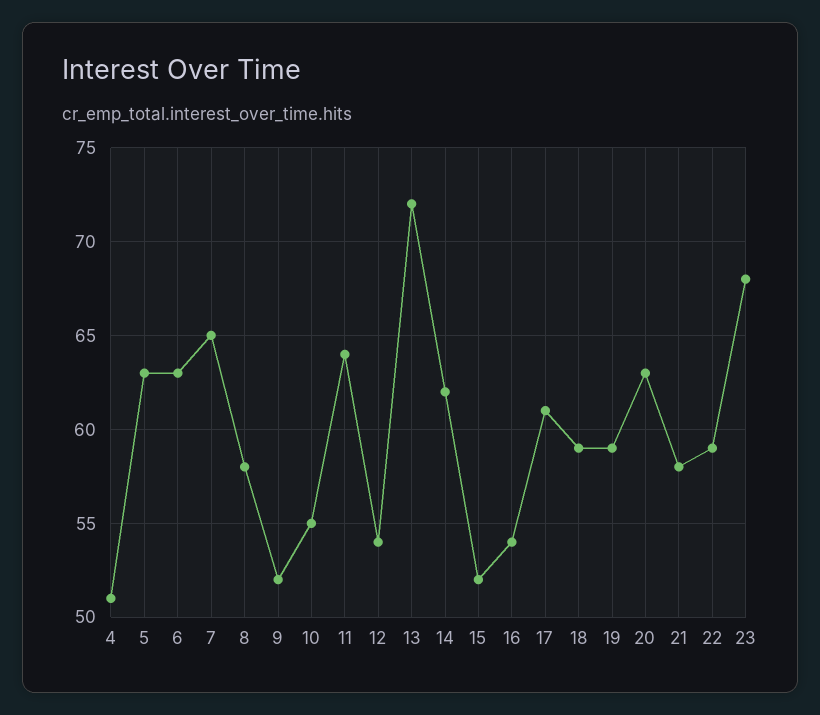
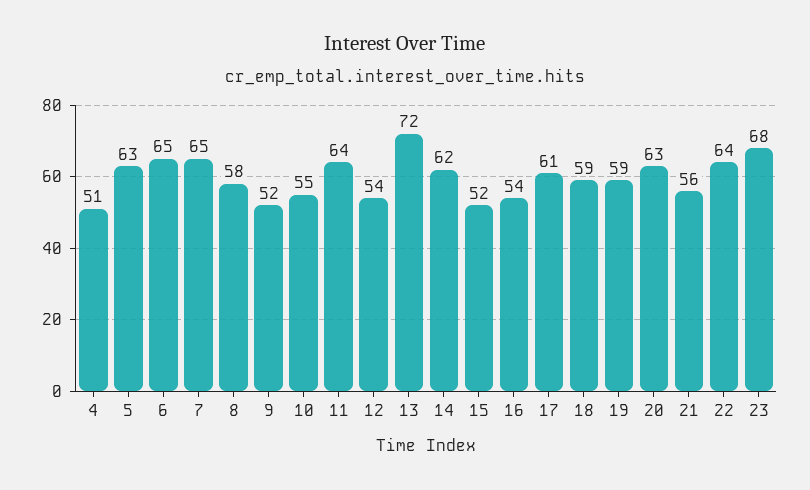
  {
    "4": 51,
    "5": 63,
-   "6": 63,
+   "6": 65,
    "7": 65,
    "8": 58,
    "9": 52,
    "10": 55,
    "11": 64,
    "12": 54,
    "13": 72,
    "14": 62,
    "15": 52,
    "16": 54,
    "17": 61,
    "18": 59,
    "19": 59,
    "20": 63,
-   "21": 58,
+   "21": 56,
-   "22": 59,
+   "22": 64,
    "23": 68
  }

